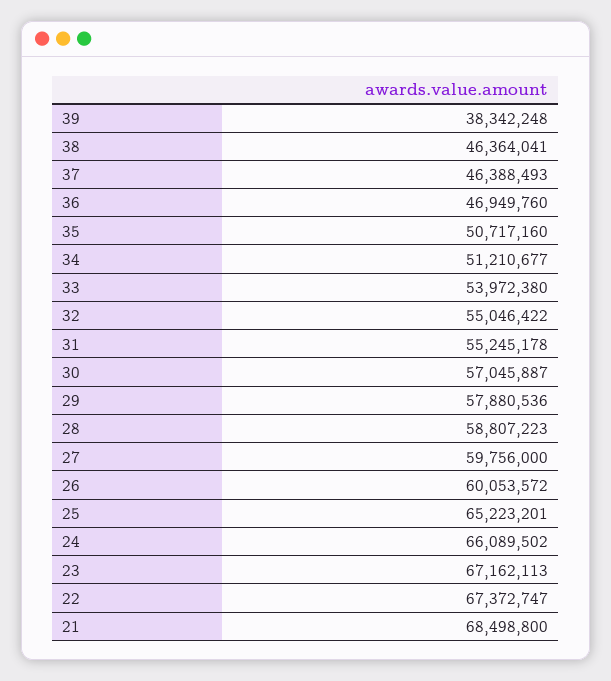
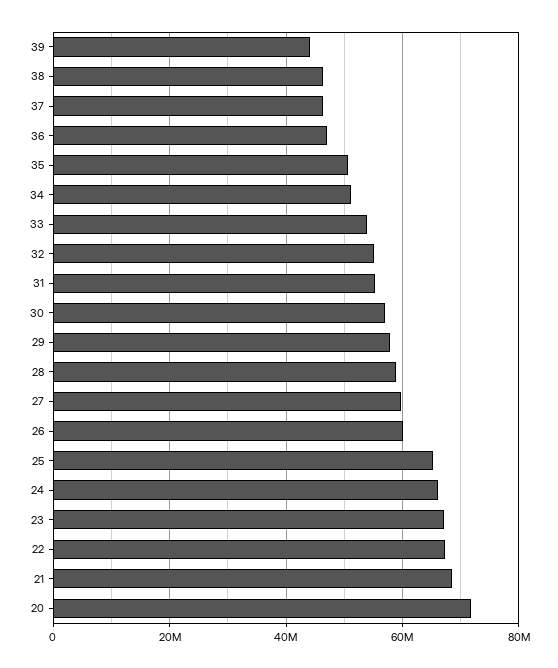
  {
-   "39": 38342248,
+   "39": 44000000,
    "38": 46364041,
    "37": 46388493,
    "36": 46949760,
    "35": 50717160,
    "34": 51210677,
    "33": 53972380,
    "32": 55046422,
    "31": 55245178,
    "30": 57045887,
    "29": 57880536,
    "28": 58807223,
    "27": 59756000,
    "26": 60053572,
    "25": 65223201,
    "24": 66089502,
    "23": 67162113,
    "22": 67372747,
-   "21": 68498800
+   "21": 68498800,
+   "20": 72000000
  }

